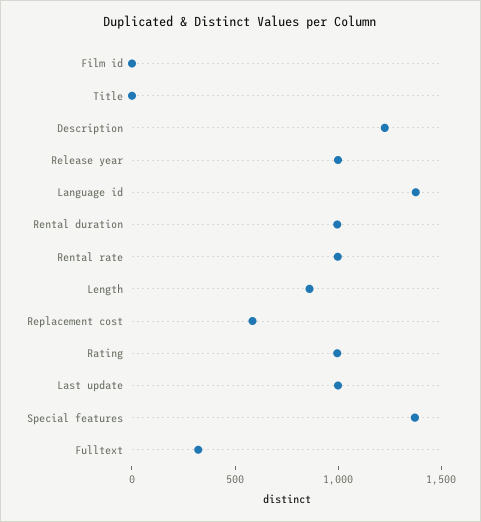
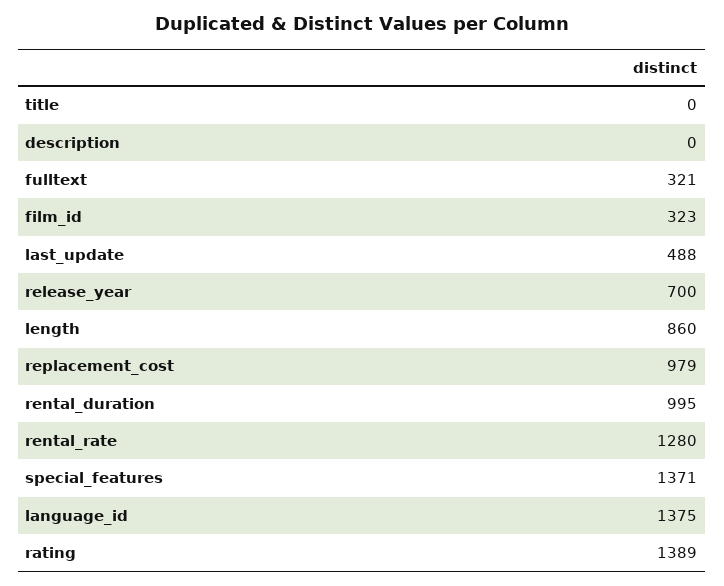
  {
-   "Film id": 0,
+   "Film id": 323,
    "Title": 0,
-   "Description": 1200,
+   "Description": 0,
-   "Release year": 1000,
+   "Release year": 700,
    "Language id": 1375,
    "Rental duration": 995,
-   "Rental rate": 1000,
+   "Rental rate": 1280,
    "Length": 860,
-   "Replacement cost": 600,
+   "Replacement cost": 979,
-   "Rating": 1000,
+   "Rating": 1389,
-   "Last update": 1000,
+   "Last update": 488,
    "Special features": 1371,
    "Fulltext": 321
  }

